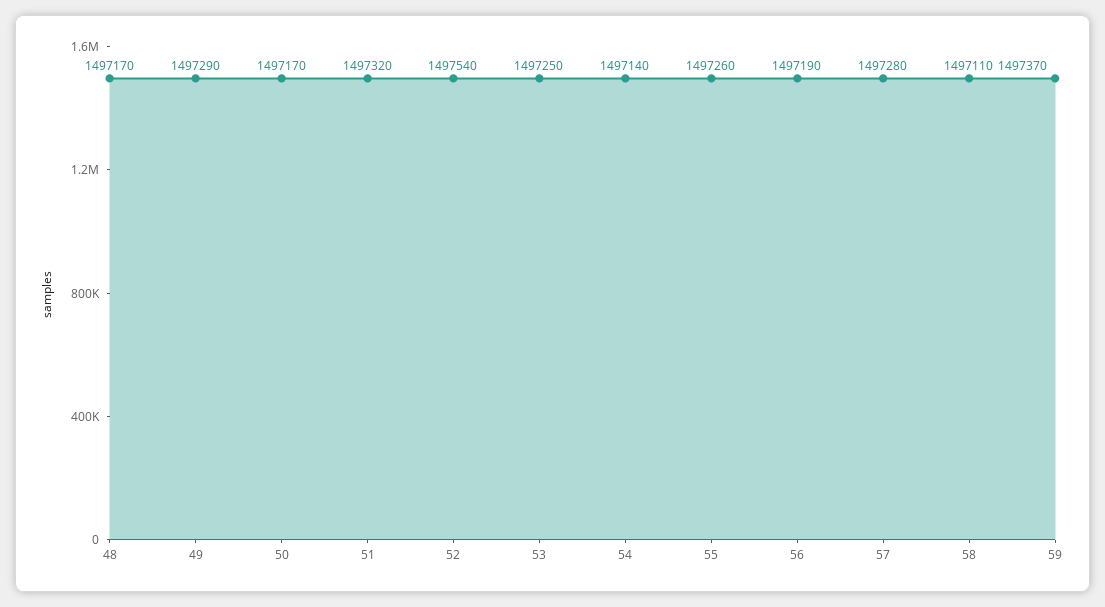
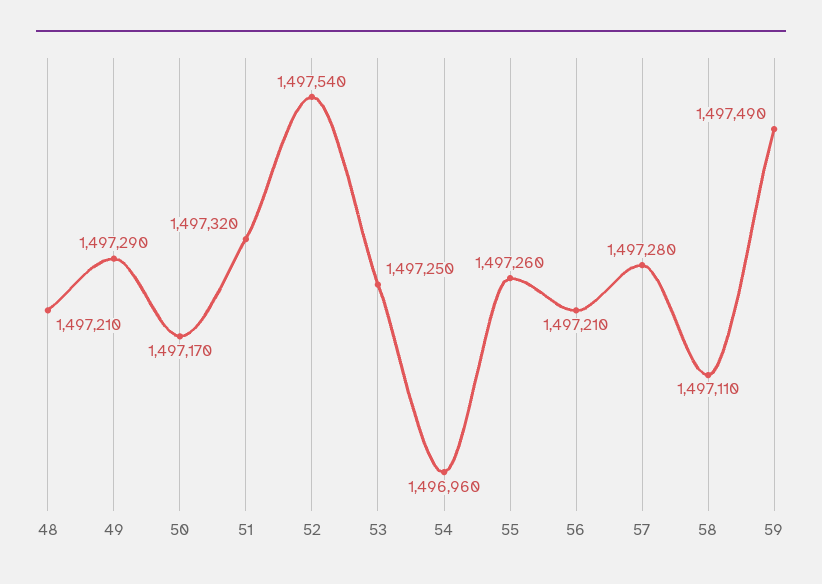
  {
-   "48": 1497170,
+   "48": 1497210,
    "49": 1497290,
    "50": 1497170,
    "51": 1497320,
    "52": 1497540,
    "53": 1497250,
-   "54": 1497140,
+   "54": 1496960,
    "55": 1497260,
-   "56": 1497190,
+   "56": 1497210,
    "57": 1497280,
    "58": 1497110,
-   "59": 1497370
+   "59": 1497490
  }

